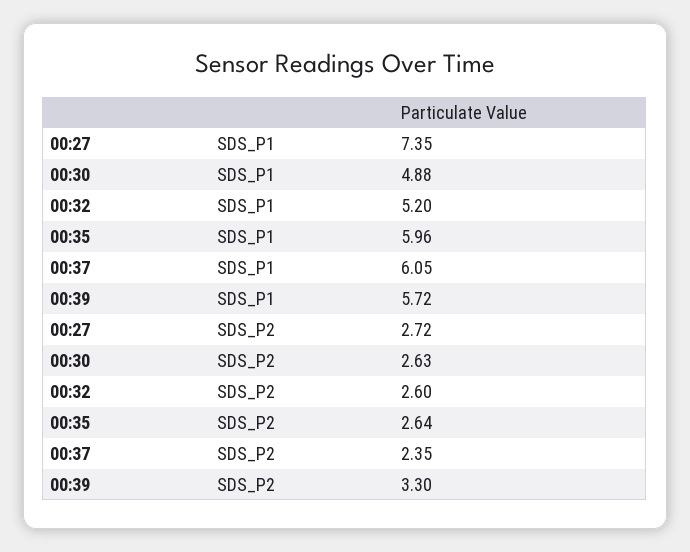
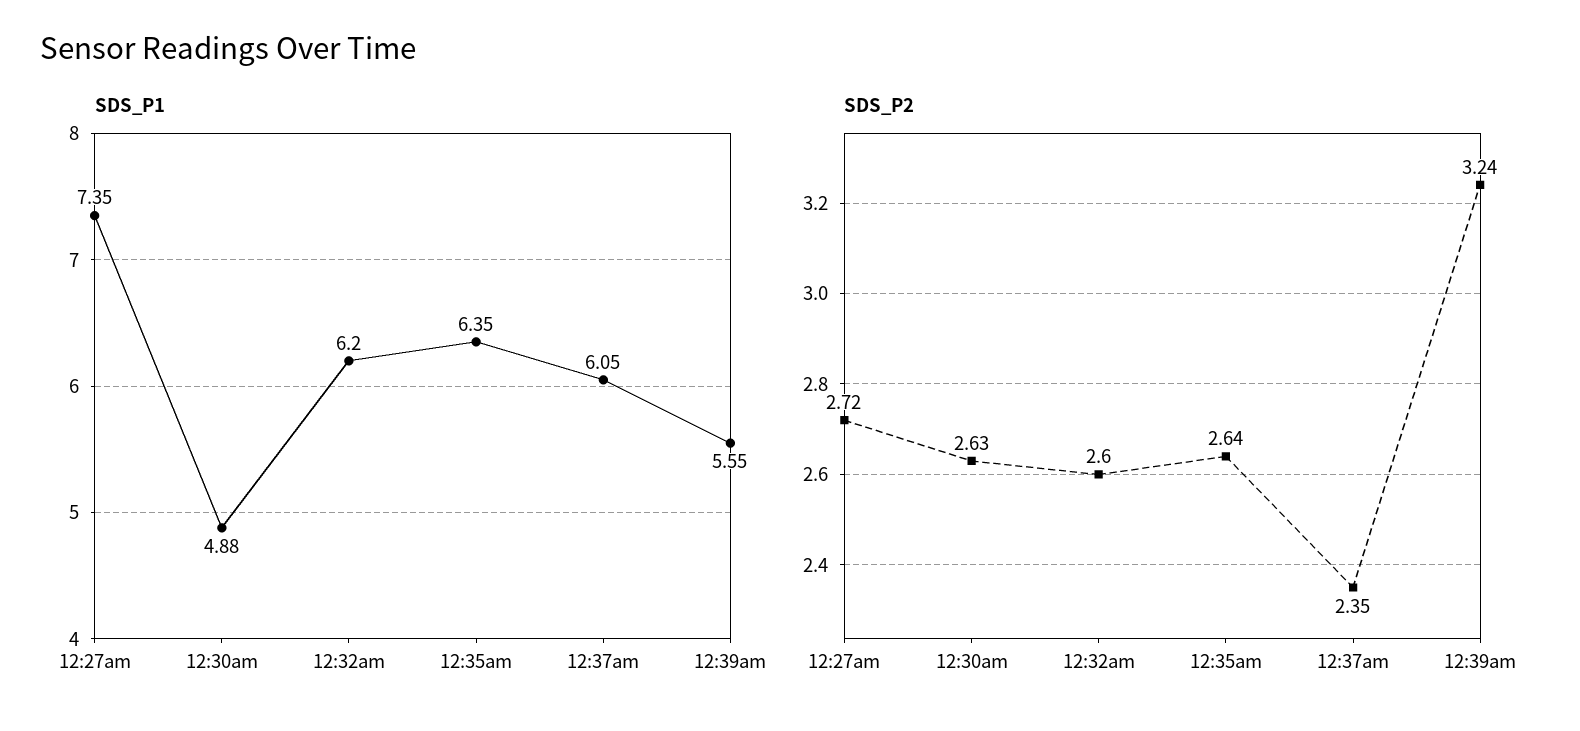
  {
    "SDS_P1": {
      "00:27": 7.35,
      "00:30": 4.88,
-     "00:32": 5.2,
+     "00:32": 6.2,
-     "00:35": 5.96,
+     "00:35": 6.35,
      "00:37": 6.05,
-     "00:39": 5.72
+     "00:39": 5.55
    },
    "SDS_P2": {
      "00:27": 2.72,
      "00:30": 2.63,
      "00:32": 2.6,
      "00:35": 2.64,
      "00:37": 2.35,
-     "00:39": 3.3
+     "00:39": 3.24
    }
  }

